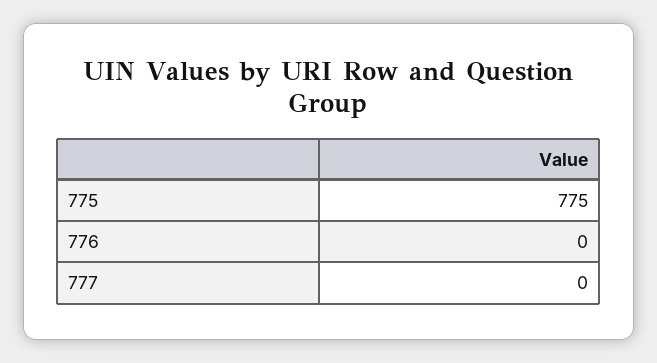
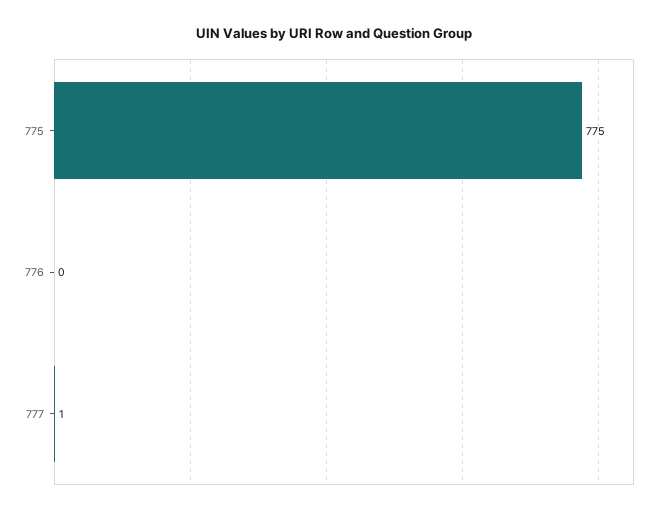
  {
    "775": 775,
    "776": 0,
-   "777": 0
+   "777": 1
  }

